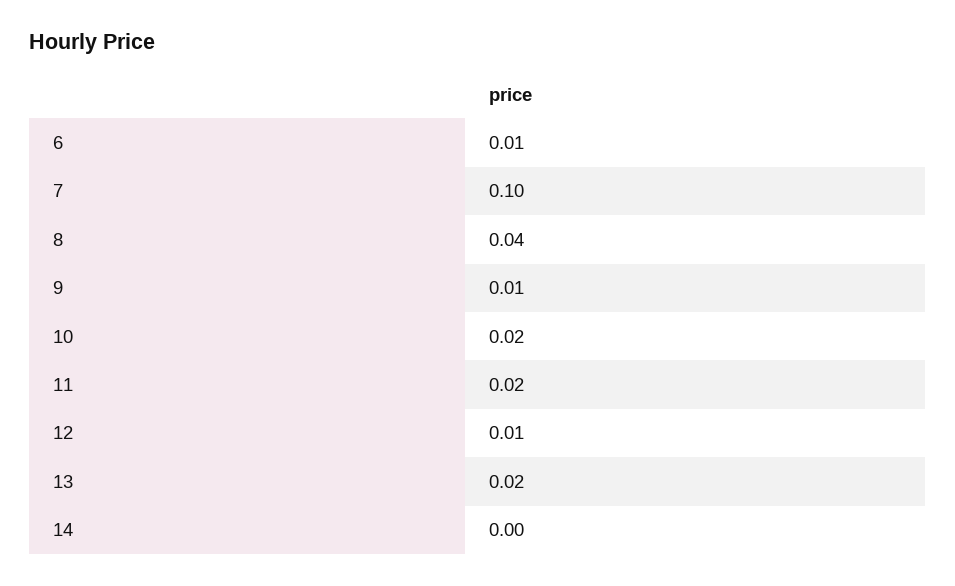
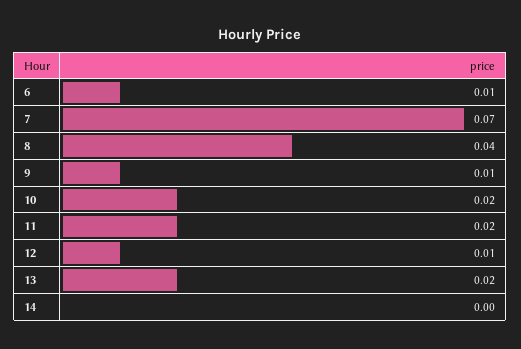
  {
    "6": 0.01,
-   "7": 0.1,
+   "7": 0.07,
    "8": 0.04,
    "9": 0.01,
    "10": 0.02,
    "11": 0.02,
    "12": 0.01,
    "13": 0.02,
    "14": 0
  }

